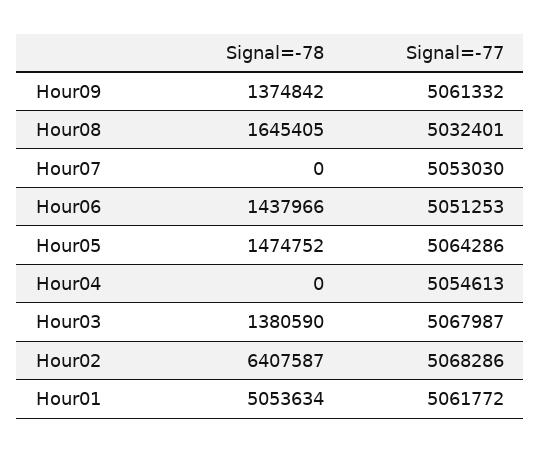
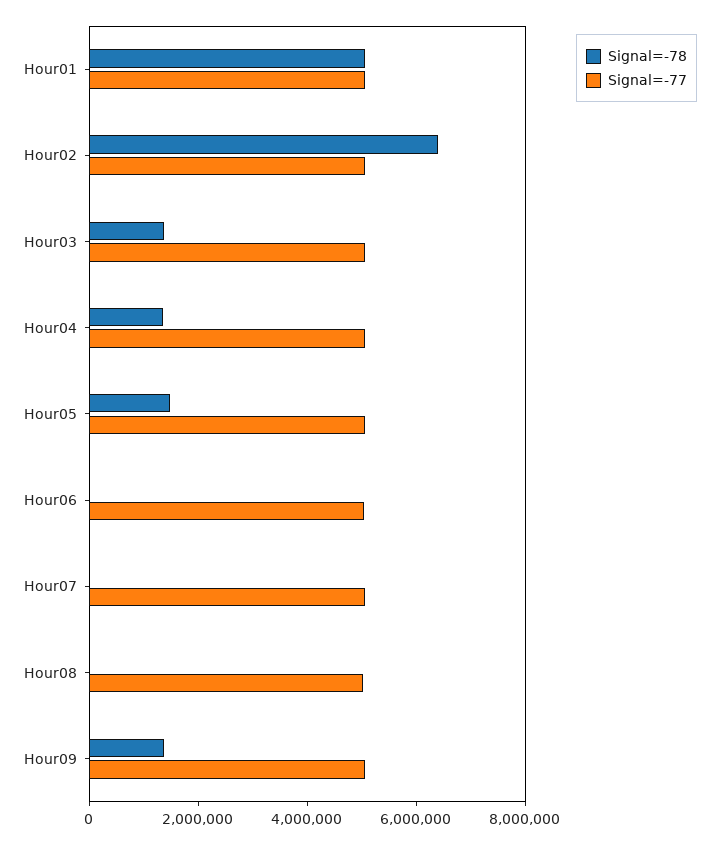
  {
    "Signal=-78": {
      "Hour09": 1374842,
-     "Hour08": 1645405,
+     "Hour08": 0,
      "Hour07": 0,
-     "Hour06": 1437966,
+     "Hour06": 0,
      "Hour05": 1474752,
-     "Hour04": 0,
+     "Hour04": 1500000,
      "Hour03": 1380590,
      "Hour02": 6407587,
      "Hour01": 5053634
    },
    "Signal=-77": {
      "Hour09": 5061332,
      "Hour08": 5032401,
      "Hour07": 5053030,
      "Hour06": 5051253,
      "Hour05": 5064286,
      "Hour04": 5054613,
      "Hour03": 5067987,
      "Hour02": 5068286,
      "Hour01": 5061772
    }
  }

